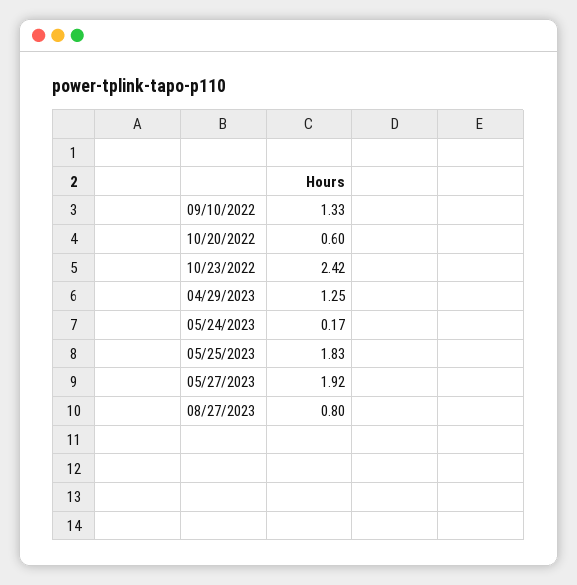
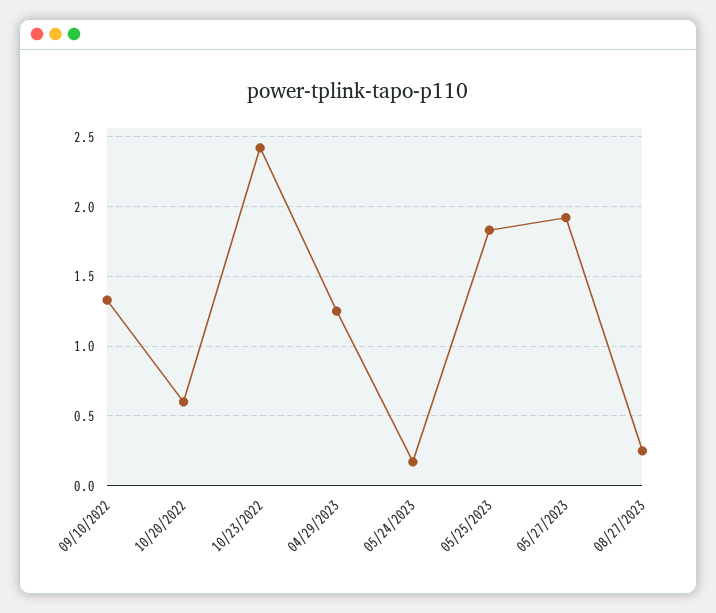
  {
    "09/10/2022": 1.33,
    "10/20/2022": 0.6,
    "10/23/2022": 2.42,
    "04/29/2023": 1.25,
    "05/24/2023": 0.17,
    "05/25/2023": 1.83,
    "05/27/2023": 1.92,
-   "08/27/2023": 0.8
+   "08/27/2023": 0.25
  }

